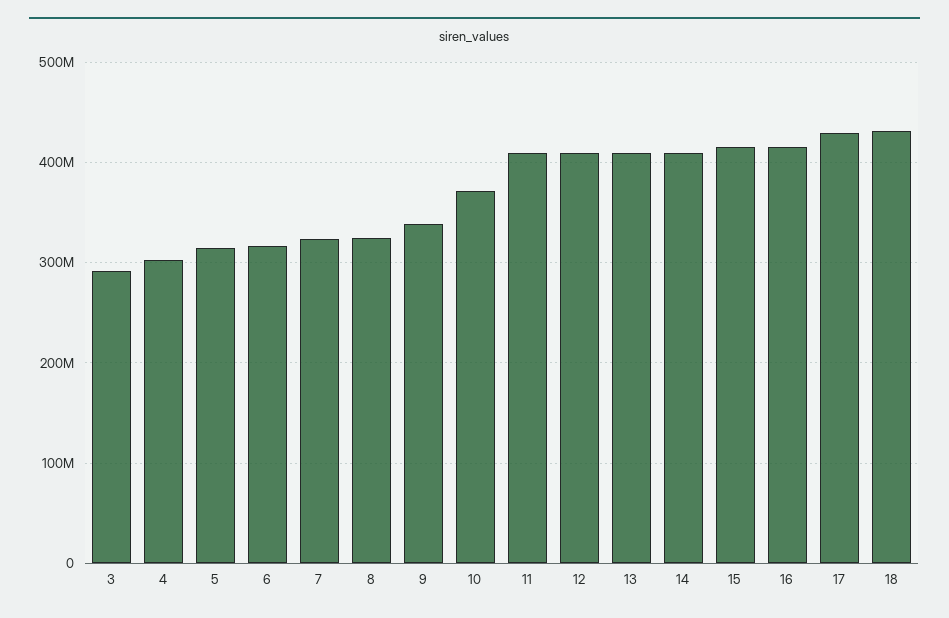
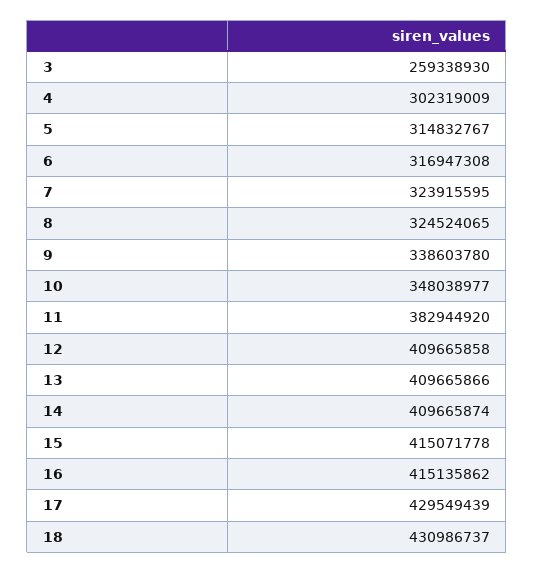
  {
-   "3": 290000000,
+   "3": 259338930,
    "4": 302319009,
    "5": 314832767,
    "6": 316947308,
    "7": 323915595,
    "8": 324524065,
    "9": 338603780,
-   "10": 370000000,
+   "10": 348038977,
-   "11": 410000000,
+   "11": 382944920,
    "12": 409665858,
    "13": 409665866,
    "14": 409665874,
    "15": 415071778,
    "16": 415135862,
    "17": 429549439,
    "18": 430986737
  }

